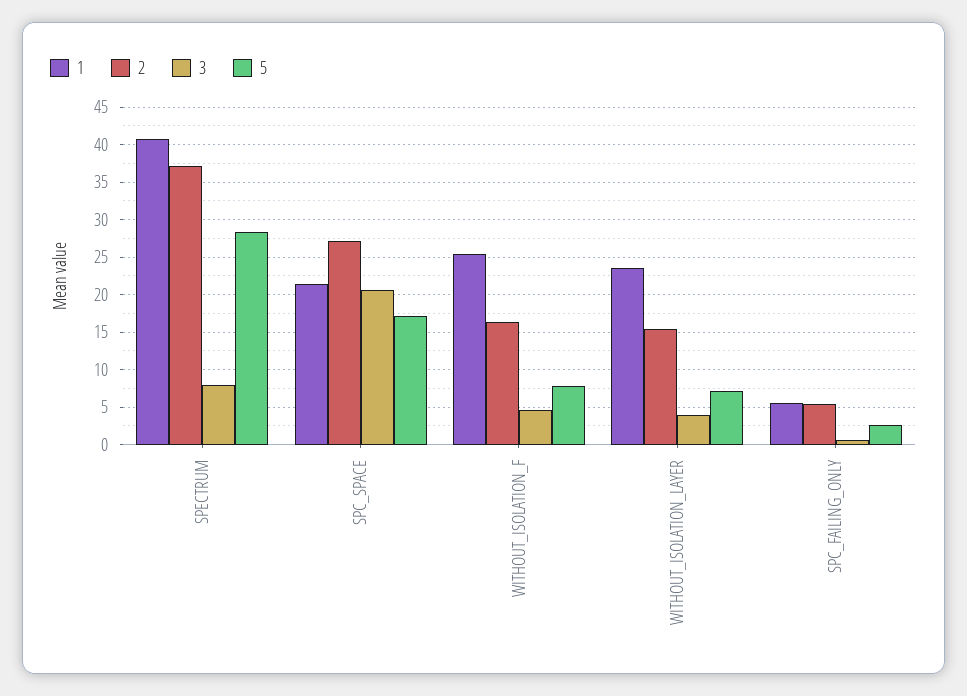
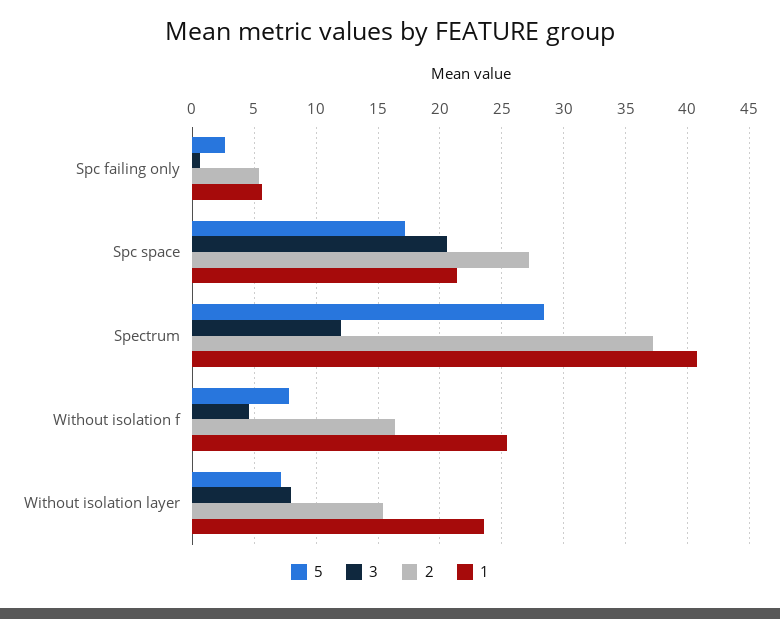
  {
    "1": {
      "SPECTRUM": 41,
      "SPC_SPACE": 21.5,
      "WITHOUT_ISOLATION_F": 25.5,
      "WITHOUT_ISOLATION_LAYER": 23.5,
      "SPC_FAILING_ONLY": 5.5
    },
    "2": {
      "SPECTRUM": 37,
      "SPC_SPACE": 27,
      "WITHOUT_ISOLATION_F": 16.5,
      "WITHOUT_ISOLATION_LAYER": 15.5,
      "SPC_FAILING_ONLY": 5.5
    },
    "3": {
-     "SPECTRUM": 8,
+     "SPECTRUM": 12,
      "SPC_SPACE": 20.5,
      "WITHOUT_ISOLATION_F": 4.5,
-     "WITHOUT_ISOLATION_LAYER": 4,
+     "WITHOUT_ISOLATION_LAYER": 8,
      "SPC_FAILING_ONLY": 0.5
    },
    "5": {
      "SPECTRUM": 28.5,
      "SPC_SPACE": 17,
      "WITHOUT_ISOLATION_F": 8,
      "WITHOUT_ISOLATION_LAYER": 7,
      "SPC_FAILING_ONLY": 2.5
    }
  }

